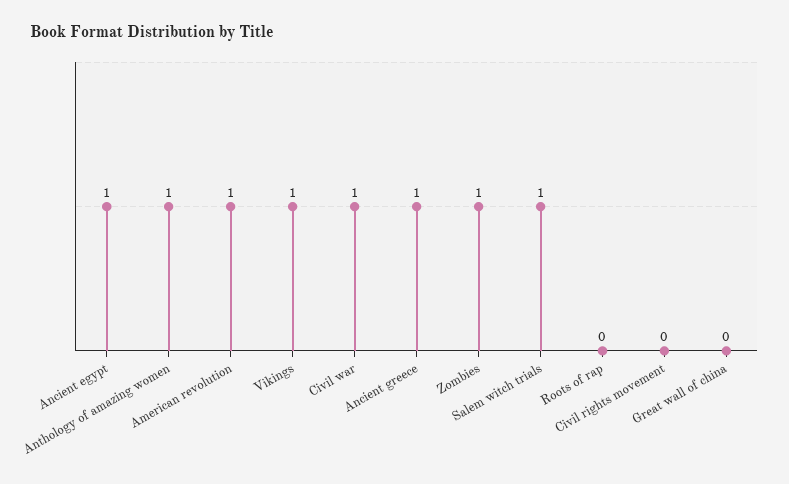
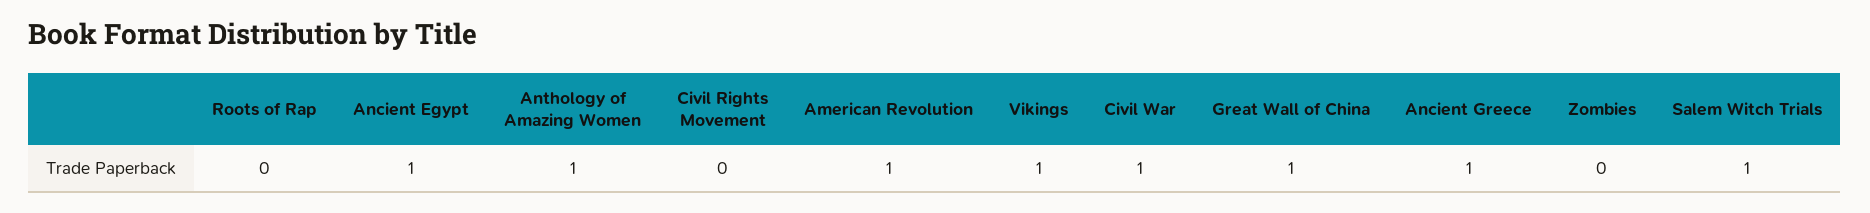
  {
    "Ancient egypt": 1,
    "Anthology of amazing women": 1,
    "American revolution": 1,
    "Vikings": 1,
    "Civil war": 1,
    "Ancient greece": 1,
-   "Zombies": 1,
+   "Zombies": 0,
    "Salem witch trials": 1,
    "Roots of rap": 0,
    "Civil rights movement": 0,
-   "Great wall of china": 0
+   "Great wall of china": 1
  }

